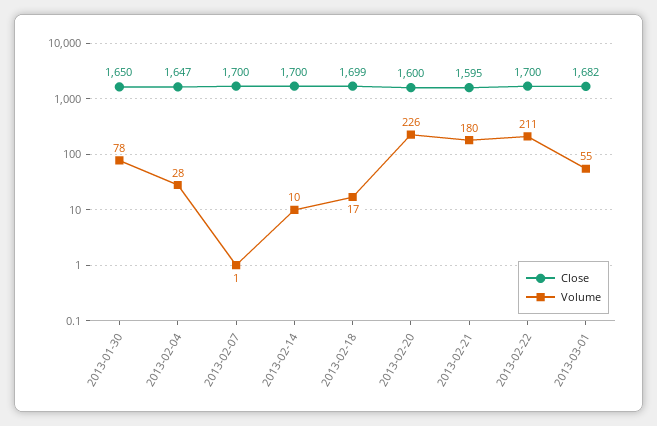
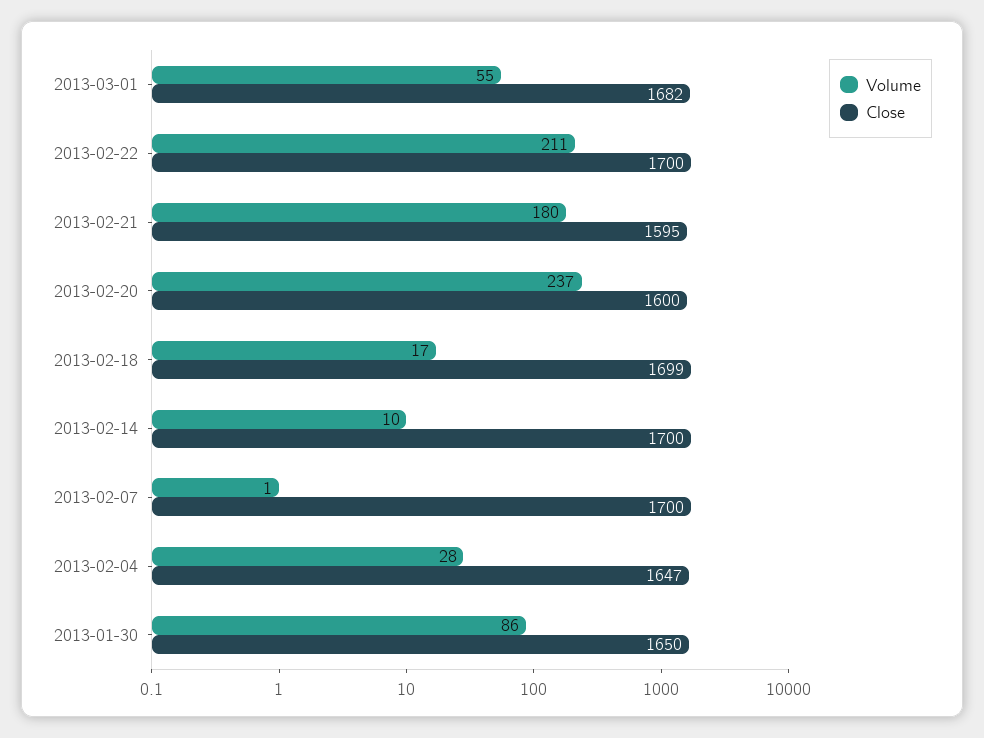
  {
    "Close": {
      "2013-01-30": 1650,
      "2013-02-04": 1647,
      "2013-02-07": 1700,
      "2013-02-14": 1700,
      "2013-02-18": 1699,
      "2013-02-20": 1600,
      "2013-02-21": 1595,
      "2013-02-22": 1700,
      "2013-03-01": 1682
    },
    "Volume": {
-     "2013-01-30": 78,
+     "2013-01-30": 86,
      "2013-02-04": 28,
      "2013-02-07": 1,
      "2013-02-14": 10,
      "2013-02-18": 17,
-     "2013-02-20": 226,
+     "2013-02-20": 237,
      "2013-02-21": 180,
      "2013-02-22": 211,
      "2013-03-01": 55
    }
  }

